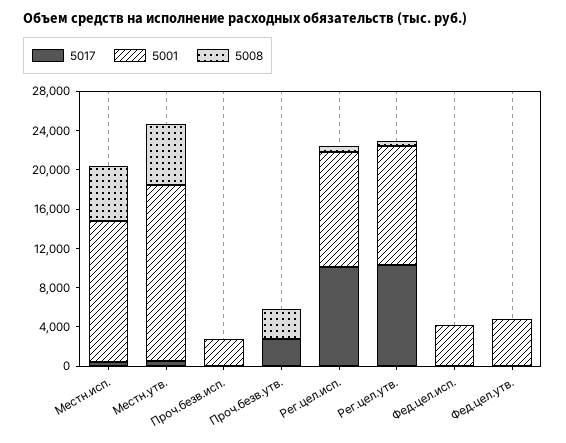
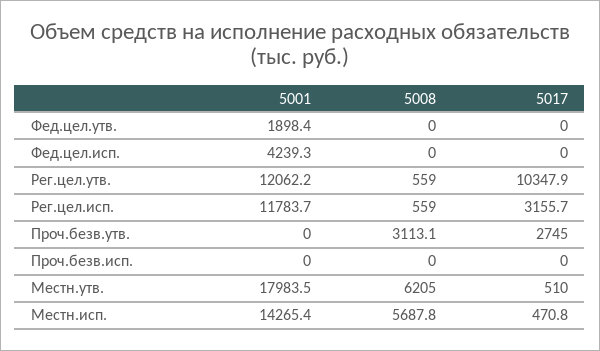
  {
    "5017": {
      "Местн.исп.": 470.8,
      "Местн.утв.": 510,
      "Проч.безв.исп.": 0,
      "Проч.безв.утв.": 2745,
-     "Рег.цел.исп.": 10000,
+     "Рег.цел.исп.": 3155.7,
      "Рег.цел.утв.": 10347.9,
      "Фед.цел.исп.": 0,
      "Фед.цел.утв.": 0
    },
    "5001": {
      "Местн.исп.": 14265.4,
      "Местн.утв.": 17983.5,
-     "Проч.безв.исп.": 3000,
+     "Проч.безв.исп.": 0,
      "Проч.безв.утв.": 0,
      "Рег.цел.исп.": 11783.7,
      "Рег.цел.утв.": 12062.2,
      "Фед.цел.исп.": 4239.3,
-     "Фед.цел.утв.": 5000
+     "Фед.цел.утв.": 1898.4
    },
    "5008": {
      "Местн.исп.": 5687.8,
      "Местн.утв.": 6205,
      "Проч.безв.исп.": 0,
      "Проч.безв.утв.": 3113.1,
      "Рег.цел.исп.": 559,
      "Рег.цел.утв.": 559,
      "Фед.цел.исп.": 0,
      "Фед.цел.утв.": 0
    }
  }

